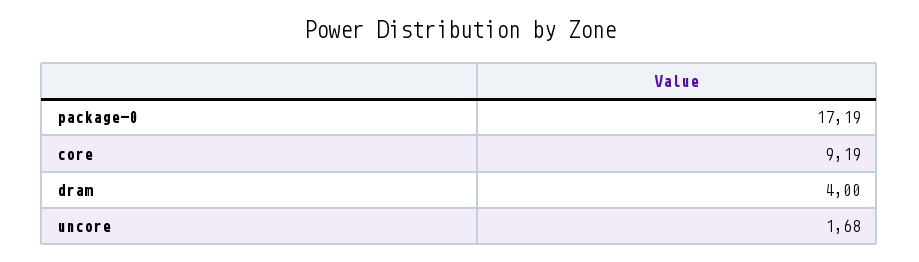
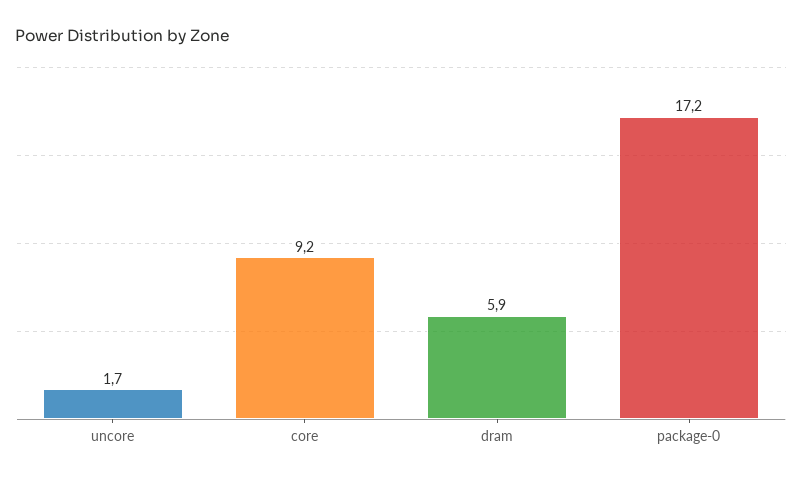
  {
    "package-0": 17.19,
    "core": 9.19,
-   "dram": 4,
+   "dram": 5.9,
    "uncore": 1.68
  }

